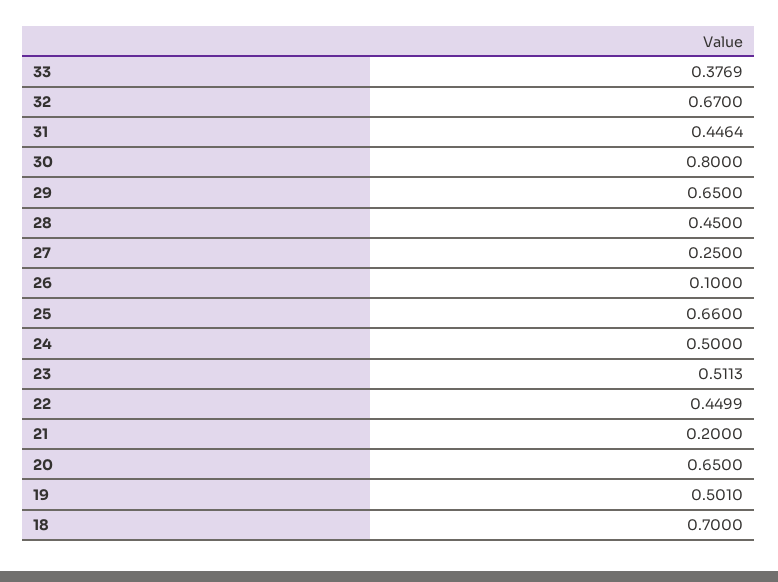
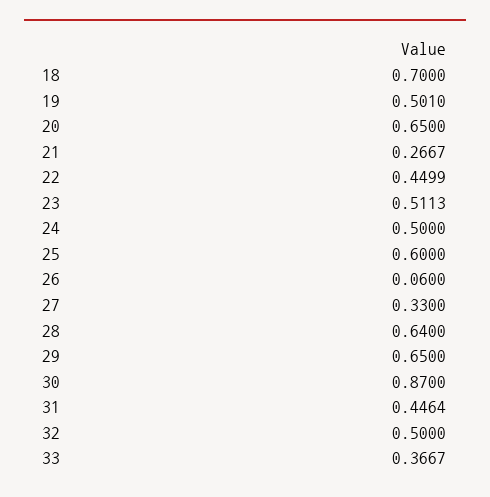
  {
-   "33": 0.3769,
+   "33": 0.3667,
-   "32": 0.67,
+   "32": 0.5,
    "31": 0.4464,
-   "30": 0.8,
+   "30": 0.87,
    "29": 0.65,
-   "28": 0.45,
+   "28": 0.64,
-   "27": 0.25,
+   "27": 0.33,
-   "26": 0.1,
+   "26": 0.06,
-   "25": 0.66,
+   "25": 0.6,
    "24": 0.5,
    "23": 0.5113,
    "22": 0.4499,
-   "21": 0.2,
+   "21": 0.2667,
    "20": 0.65,
    "19": 0.501,
    "18": 0.7
  }

